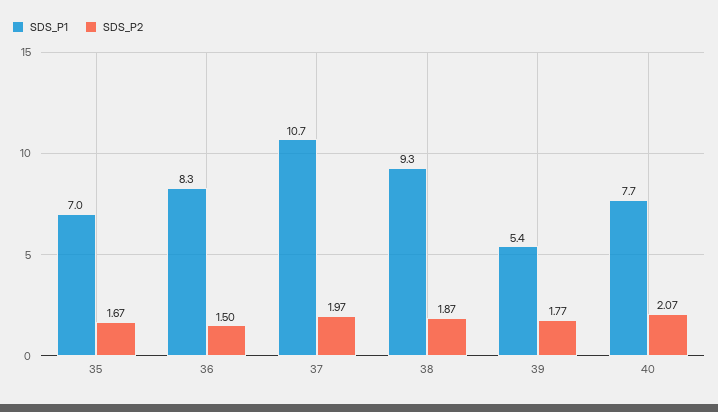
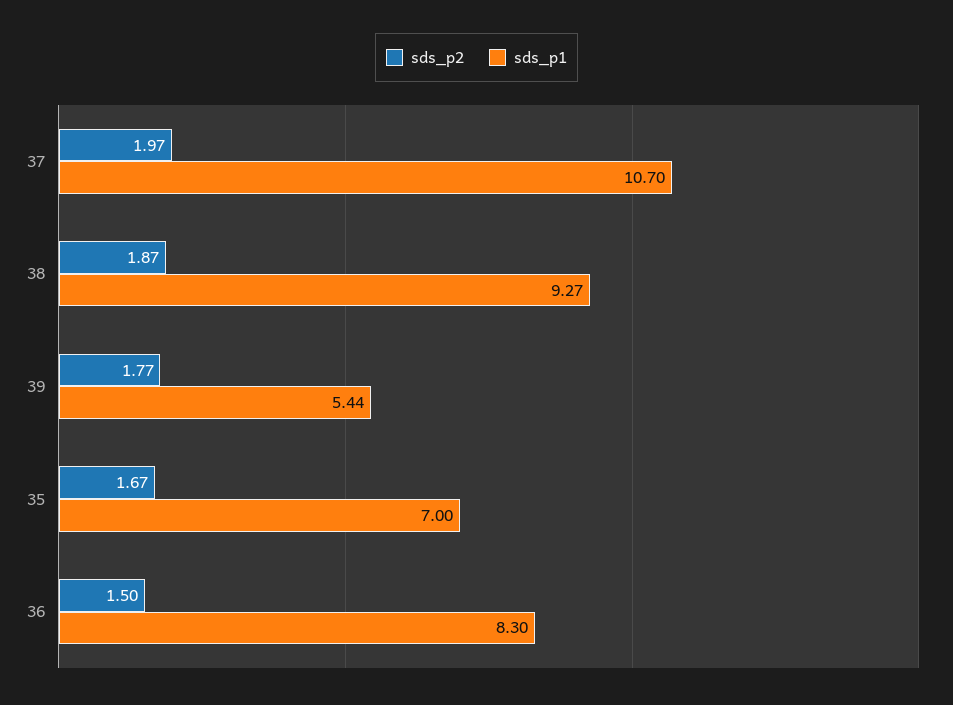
  {
    "SDS_P1": {
      "35": 7,
      "36": 8.3,
      "37": 10.7,
      "38": 9.27,
-     "39": 5.44,
+     "39": 5.44
-     "40": 7.7
    },
    "SDS_P2": {
      "35": 1.67,
      "36": 1.5,
      "37": 1.97,
      "38": 1.87,
-     "39": 1.77,
+     "39": 1.77
-     "40": 2.07
    }
  }

